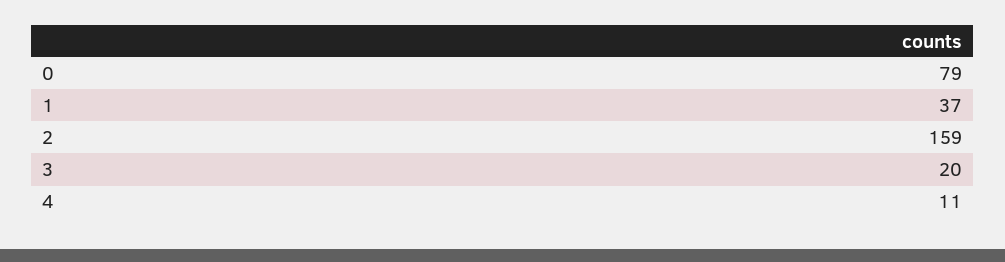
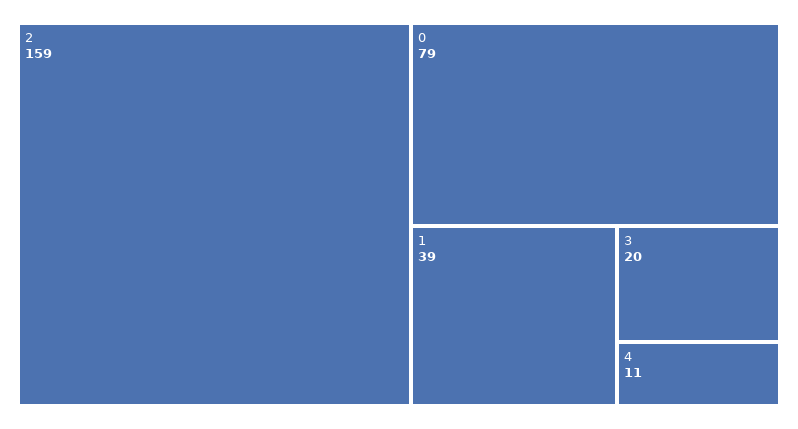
  {
    "0": 79,
-   "1": 37,
+   "1": 39,
    "2": 159,
    "3": 20,
    "4": 11
  }

